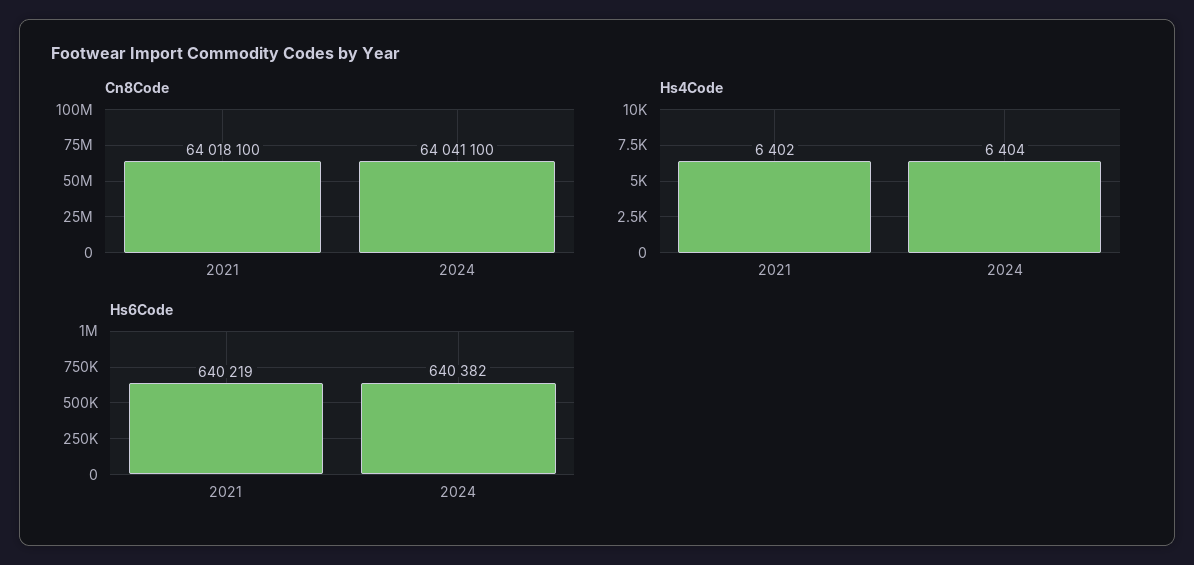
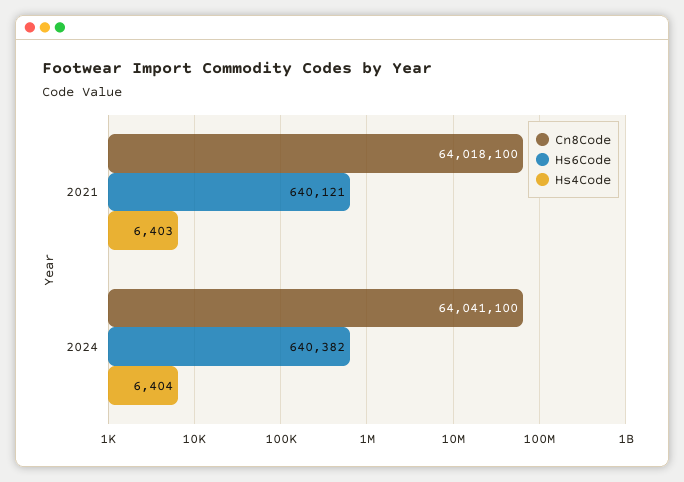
  {
    "Cn8Code": {
      "2021": 64018100,
      "2024": 64041100
    },
    "Hs4Code": {
-     "2021": 6402,
+     "2021": 6403,
      "2024": 6404
    },
    "Hs6Code": {
-     "2021": 640219,
+     "2021": 640121,
      "2024": 640382
    }
  }

